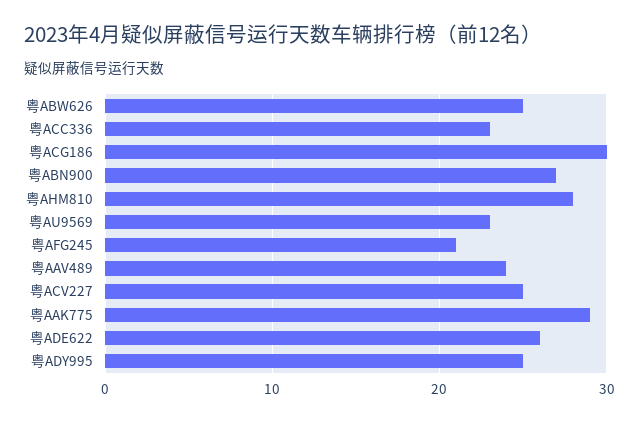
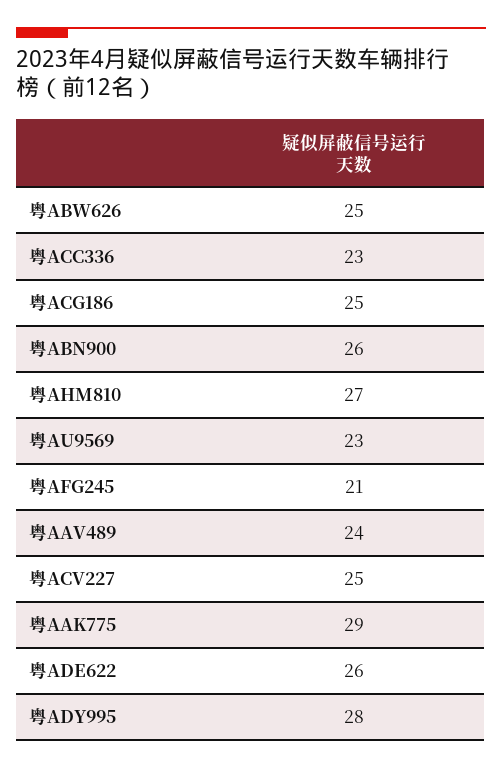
  {
    "粤ABW626": 25,
    "粤ACC336": 23,
-   "粤ACG186": 30,
+   "粤ACG186": 25,
-   "粤ABN900": 27,
+   "粤ABN900": 26,
-   "粤AHM810": 28,
+   "粤AHM810": 27,
    "粤AU9569": 23,
    "粤AFG245": 21,
    "粤AAV489": 24,
    "粤ACV227": 25,
    "粤AAK775": 29,
    "粤ADE622": 26,
-   "粤ADY995": 25
+   "粤ADY995": 28
  }

